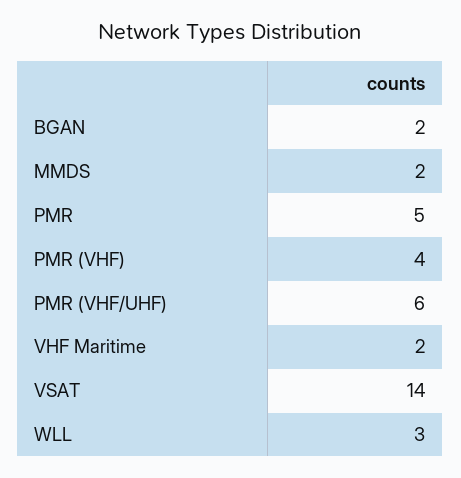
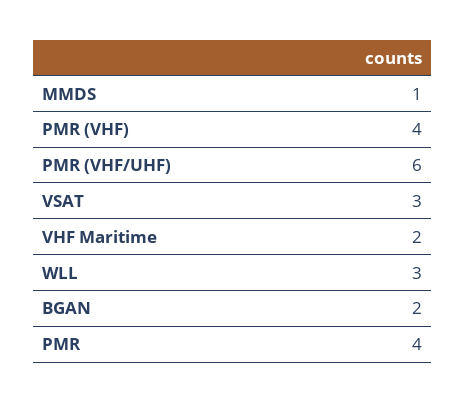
  {
    "BGAN": 2,
-   "MMDS": 2,
+   "MMDS": 1,
-   "PMR": 5,
+   "PMR": 4,
    "PMR (VHF)": 4,
    "PMR (VHF/UHF)": 6,
    "VHF Maritime": 2,
-   "VSAT": 14,
+   "VSAT": 3,
    "WLL": 3
  }

